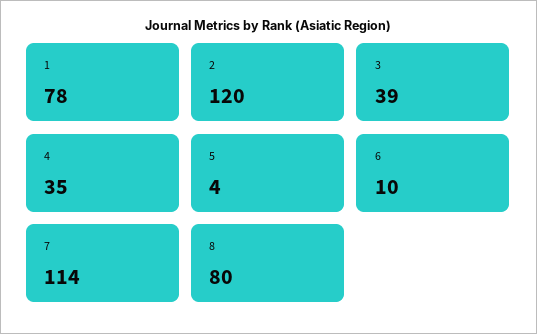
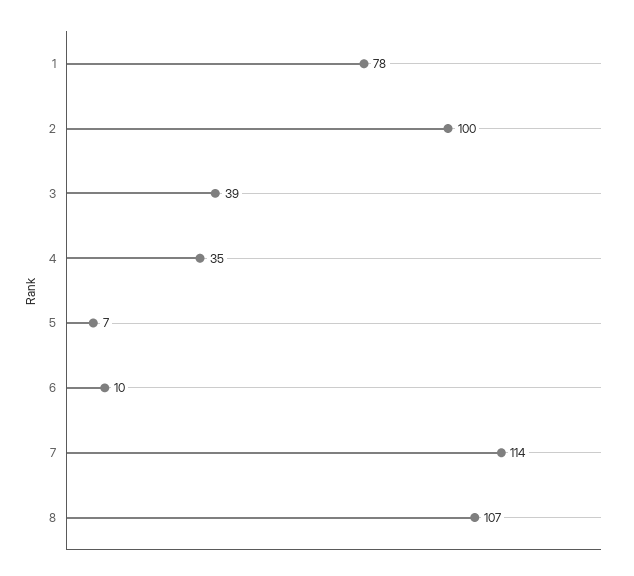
  {
    "1": 78,
-   "2": 120,
+   "2": 100,
    "3": 39,
    "4": 35,
-   "5": 4,
+   "5": 7,
    "6": 10,
    "7": 114,
-   "8": 80
+   "8": 107
  }

